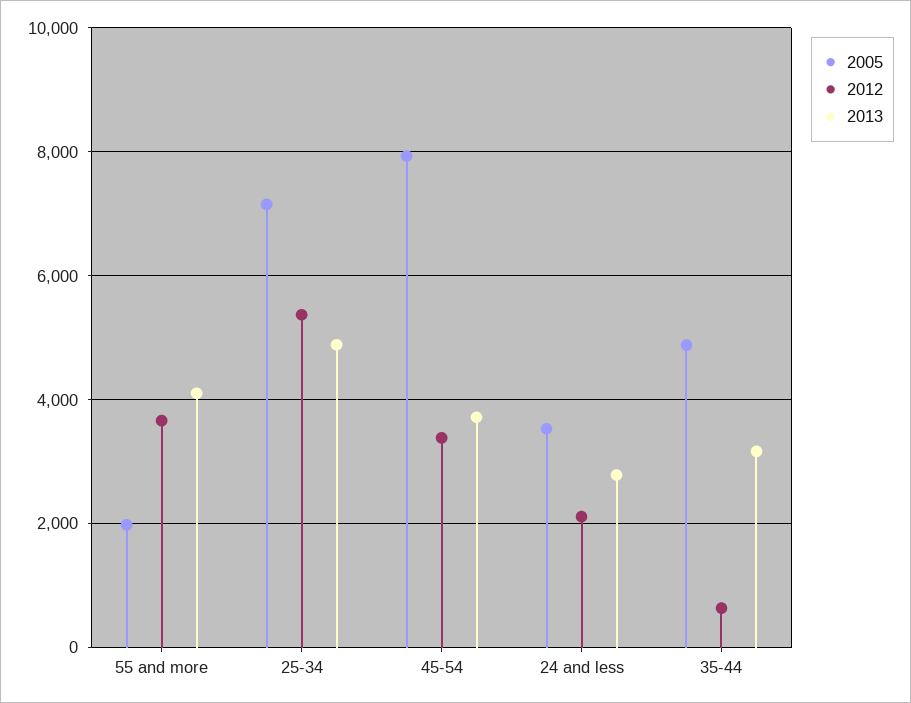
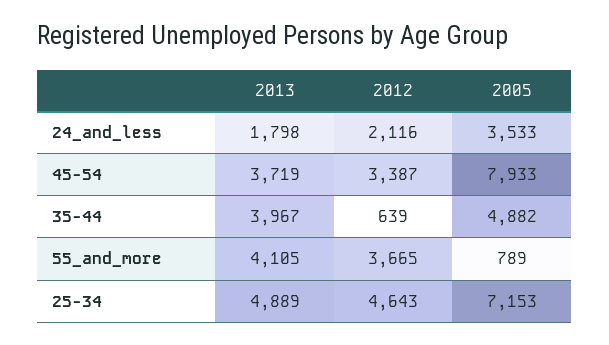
  {
    "2005": {
-     "55 and more": 2000,
+     "55 and more": 789,
      "25-34": 7153,
      "45-54": 7933,
      "24 and less": 3533,
      "35-44": 4882
    },
    "2012": {
      "55 and more": 3665,
-     "25-34": 5400,
+     "25-34": 4643,
      "45-54": 3387,
      "24 and less": 2116,
      "35-44": 639
    },
    "2013": {
      "55 and more": 4105,
      "25-34": 4889,
      "45-54": 3719,
-     "24 and less": 2800,
+     "24 and less": 1798,
-     "35-44": 3200
+     "35-44": 3967
    }
  }

